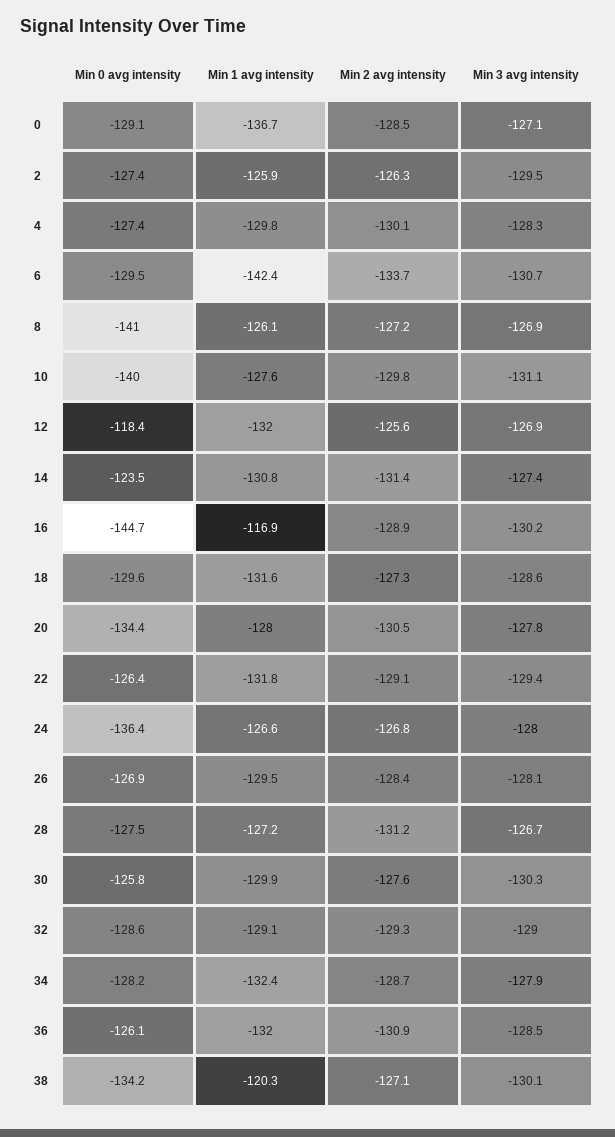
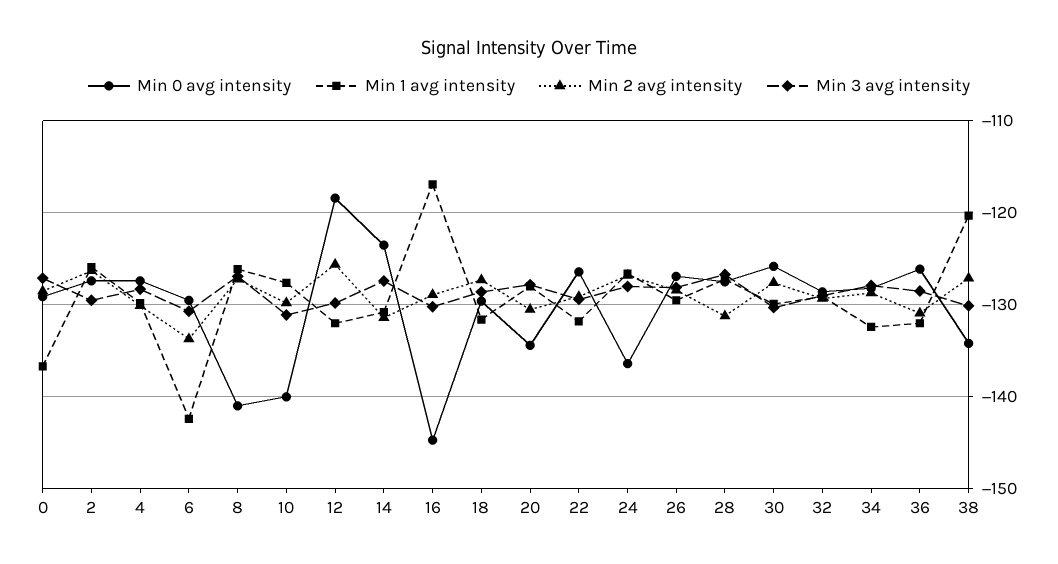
  {
    "Min 0 avg intensity": {
      "0": -129.1,
      "2": -127.4,
      "4": -127.4,
      "6": -129.5,
      "8": -141,
      "10": -140,
      "12": -118.4,
      "14": -123.5,
      "16": -144.7,
      "18": -129.6,
      "20": -134.4,
      "22": -126.4,
      "24": -136.4,
      "26": -126.9,
      "28": -127.5,
      "30": -125.8,
      "32": -128.6,
      "34": -128.2,
      "36": -126.1,
      "38": -134.2
    },
    "Min 1 avg intensity": {
      "0": -136.7,
      "2": -125.9,
      "4": -129.8,
      "6": -142.4,
      "8": -126.1,
      "10": -127.6,
      "12": -132,
      "14": -130.8,
      "16": -116.9,
      "18": -131.6,
      "20": -128,
      "22": -131.8,
      "24": -126.6,
      "26": -129.5,
      "28": -127.2,
      "30": -129.9,
      "32": -129.1,
      "34": -132.4,
      "36": -132,
      "38": -120.3
    },
    "Min 2 avg intensity": {
      "0": -128.5,
      "2": -126.3,
      "4": -130.1,
      "6": -133.7,
      "8": -127.2,
      "10": -129.8,
      "12": -125.6,
      "14": -131.4,
      "16": -128.9,
      "18": -127.3,
      "20": -130.5,
      "22": -129.1,
      "24": -126.8,
      "26": -128.4,
      "28": -131.2,
      "30": -127.6,
      "32": -129.3,
      "34": -128.7,
      "36": -130.9,
      "38": -127.1
    },
    "Min 3 avg intensity": {
      "0": -127.1,
      "2": -129.5,
      "4": -128.3,
      "6": -130.7,
      "8": -126.9,
      "10": -131.1,
-     "12": -126.9,
+     "12": -130,
      "14": -127.4,
      "16": -130.2,
      "18": -128.6,
      "20": -127.8,
      "22": -129.4,
      "24": -128,
      "26": -128.1,
      "28": -126.7,
      "30": -130.3,
      "32": -129,
      "34": -127.9,
      "36": -128.5,
      "38": -130.1
    }
  }

